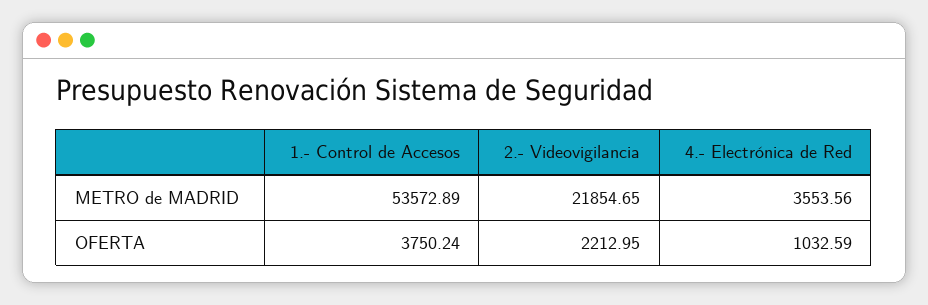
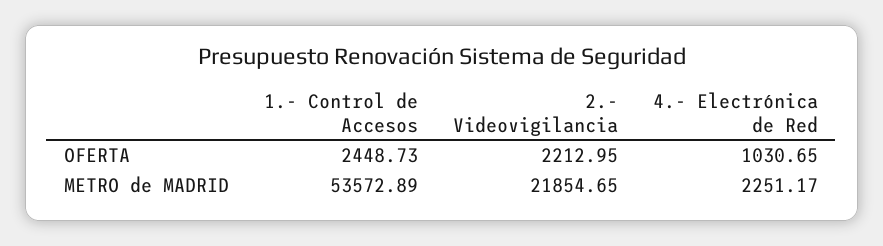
  {
    "1.- Control de Accesos": {
      "METRO de MADRID": 53572.89,
-     "OFERTA": 3750.24
+     "OFERTA": 2448.73
    },
    "2.- Videovigilancia": {
      "METRO de MADRID": 21854.65,
      "OFERTA": 2212.95
    },
    "4.- Electrónica de Red": {
-     "METRO de MADRID": 3553.56,
+     "METRO de MADRID": 2251.17,
-     "OFERTA": 1032.59
+     "OFERTA": 1030.65
    }
  }

